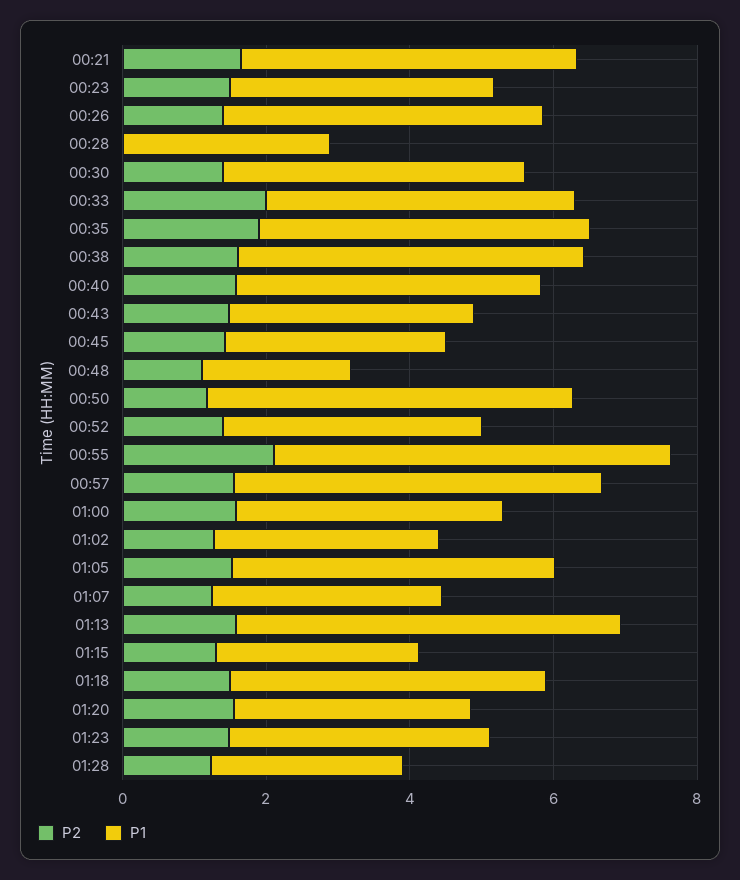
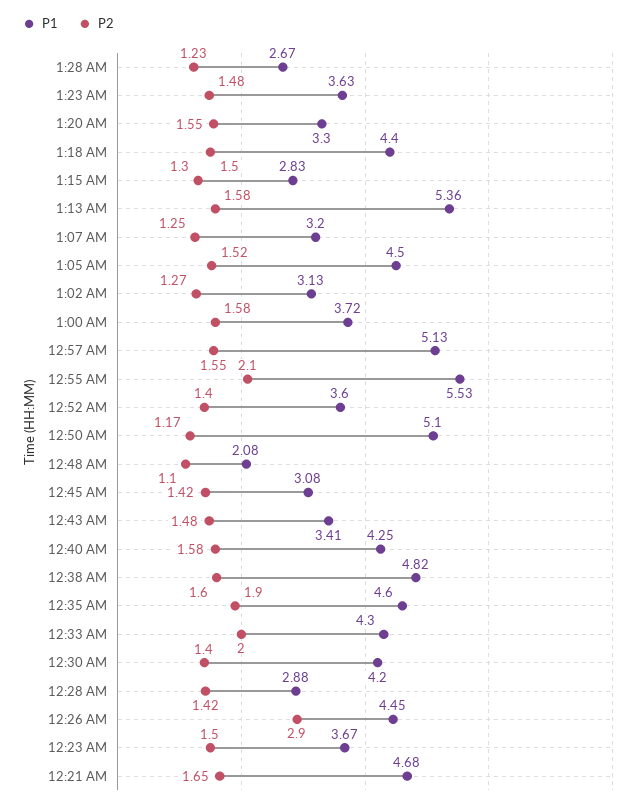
  {
    "P2": {
      "00:21": 1.65,
      "00:23": 1.5,
-     "00:26": 1.5,
+     "00:26": 2.9,
-     "00:28": 0,
+     "00:28": 1.42,
      "00:30": 1.4,
      "00:33": 2,
      "00:35": 1.9,
      "00:38": 1.6,
      "00:40": 1.58,
      "00:43": 1.48,
      "00:45": 1.42,
      "00:48": 1.1,
      "00:50": 1.17,
      "00:52": 1.4,
      "00:55": 2.1,
      "00:57": 1.55,
      "01:00": 1.58,
      "01:02": 1.27,
      "01:05": 1.52,
      "01:07": 1.25,
      "01:13": 1.58,
      "01:15": 1.3,
      "01:18": 1.5,
      "01:20": 1.55,
      "01:23": 1.48,
      "01:28": 1.23
    },
    "P1": {
      "00:21": 4.68,
      "00:23": 3.67,
      "00:26": 4.45,
      "00:28": 2.88,
      "00:30": 4.2,
      "00:33": 4.3,
      "00:35": 4.6,
      "00:38": 4.82,
      "00:40": 4.25,
      "00:43": 3.41,
      "00:45": 3.08,
      "00:48": 2.08,
      "00:50": 5.1,
      "00:52": 3.6,
      "00:55": 5.53,
      "00:57": 5.13,
      "01:00": 3.72,
      "01:02": 3.13,
      "01:05": 4.5,
      "01:07": 3.2,
      "01:13": 5.36,
      "01:15": 2.83,
      "01:18": 4.4,
      "01:20": 3.3,
      "01:23": 3.63,
      "01:28": 2.67
    }
  }

